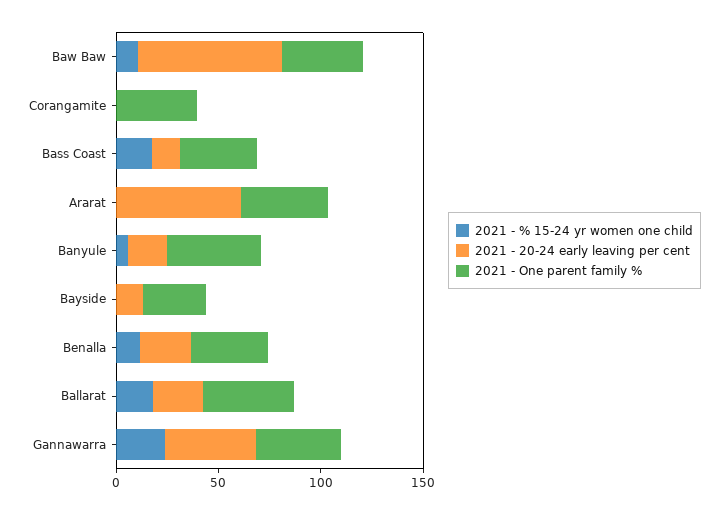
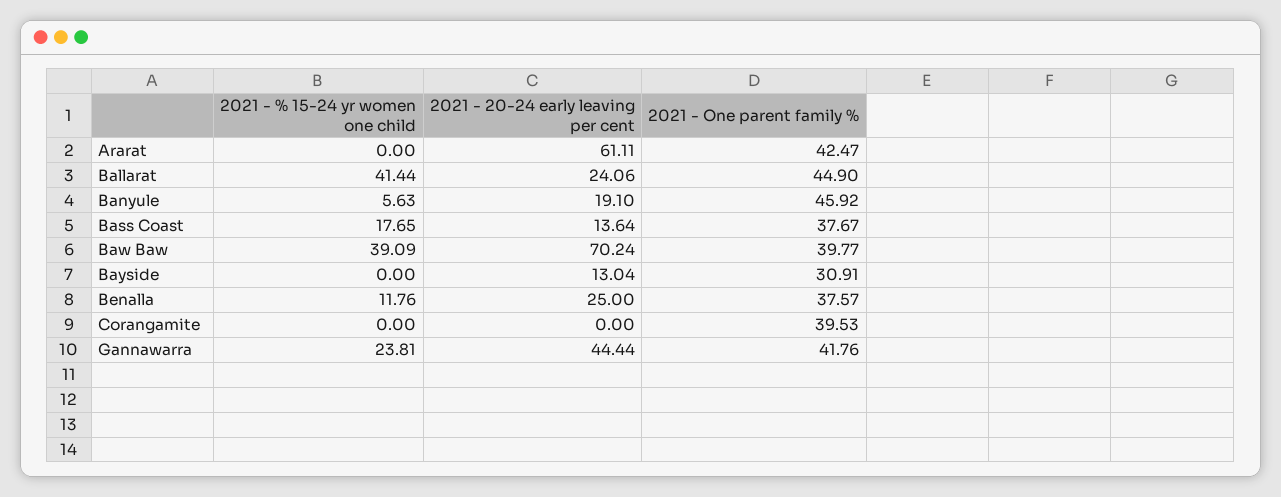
  {
    "2021 - % 15-24 yr women one child": {
-     "Baw Baw": 10,
+     "Baw Baw": 39.09,
      "Corangamite": 0,
      "Bass Coast": 17.65,
      "Ararat": 0,
      "Banyule": 5.63,
      "Bayside": 0,
      "Benalla": 11.76,
-     "Ballarat": 20,
+     "Ballarat": 41.44,
      "Gannawarra": 23.81
    },
    "2021 - 20-24 early leaving per cent": {
      "Baw Baw": 70.24,
      "Corangamite": 0,
      "Bass Coast": 13.64,
      "Ararat": 61.11,
      "Banyule": 19.1,
      "Bayside": 13.04,
      "Benalla": 25,
      "Ballarat": 24.06,
      "Gannawarra": 44.44
    },
    "2021 - One parent family %": {
      "Baw Baw": 39.77,
      "Corangamite": 39.53,
      "Bass Coast": 37.67,
      "Ararat": 42.47,
      "Banyule": 45.92,
      "Bayside": 30.91,
      "Benalla": 37.57,
      "Ballarat": 44.9,
      "Gannawarra": 41.76
    }
  }

